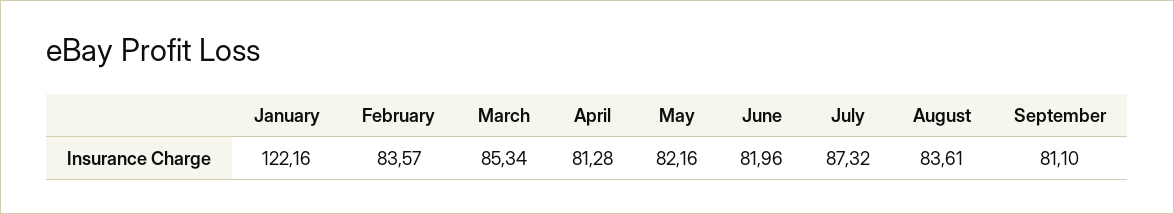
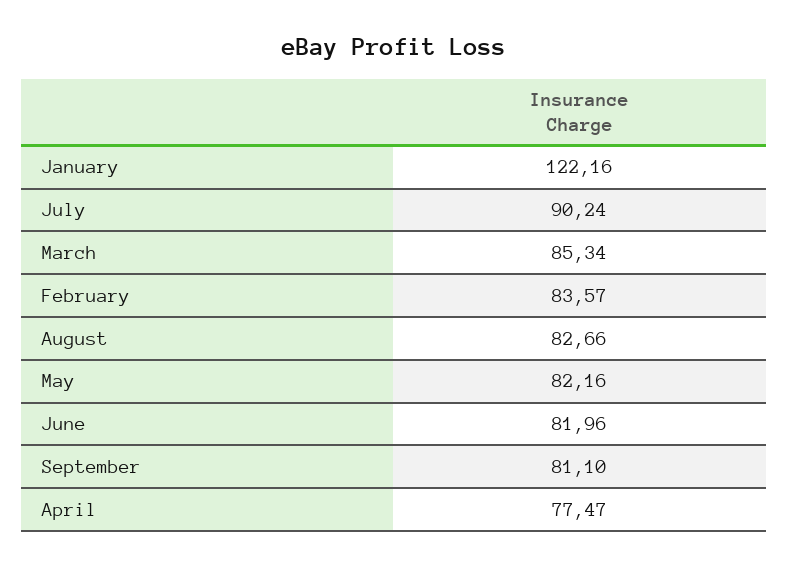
  {
    "January": 122.16,
    "February": 83.57,
    "March": 85.34,
-   "April": 81.28,
+   "April": 77.47,
    "May": 82.16,
    "June": 81.96,
-   "July": 87.32,
+   "July": 90.24,
-   "August": 83.61,
+   "August": 82.66,
    "September": 81.1
  }

